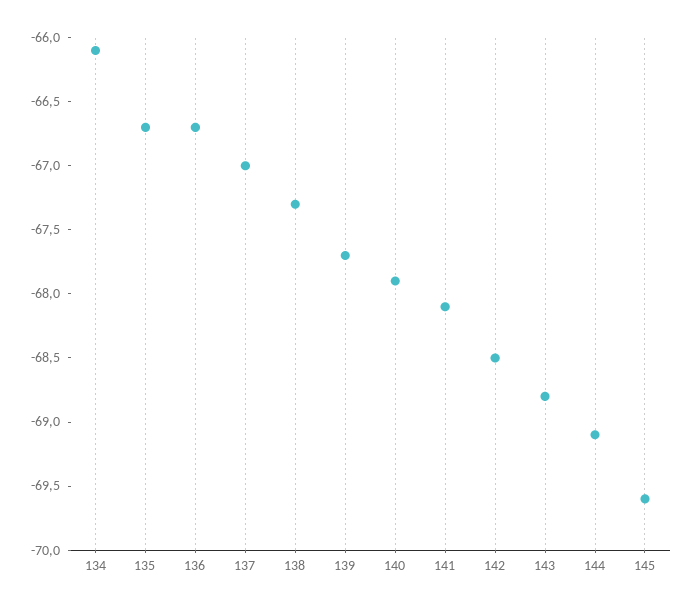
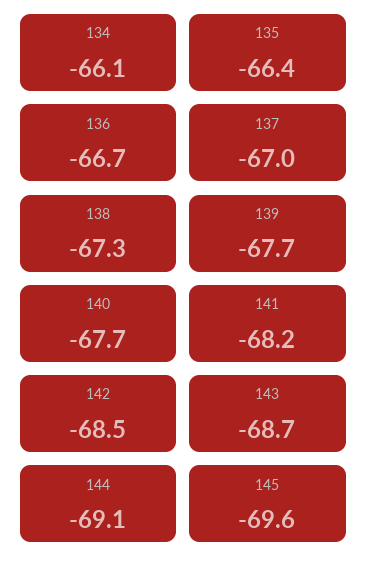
  {
    "134": -66.1,
-   "135": -66.7,
+   "135": -66.4,
    "136": -66.7,
    "137": -67,
    "138": -67.3,
    "139": -67.7,
-   "140": -67.9,
+   "140": -67.7,
-   "141": -68.1,
+   "141": -68.2,
    "142": -68.5,
-   "143": -68.8,
+   "143": -68.7,
    "144": -69.1,
    "145": -69.6
  }

